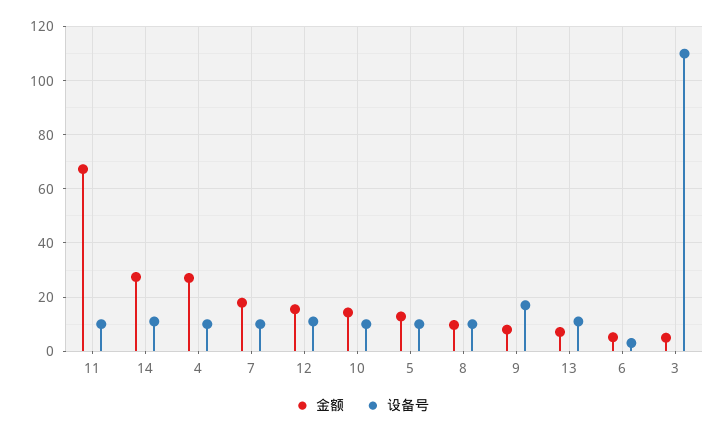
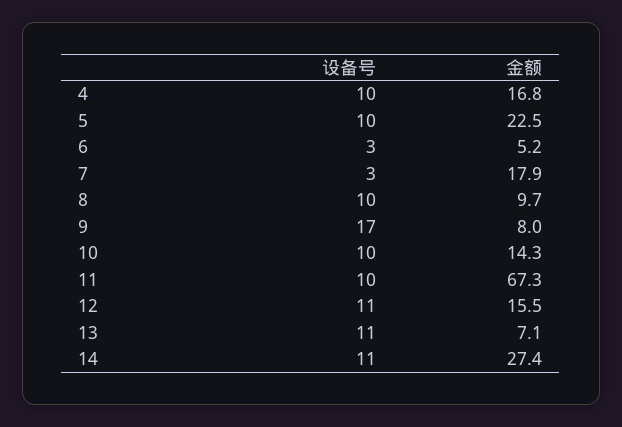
  {
    "金额": {
      "11": 67.3,
      "14": 27.4,
-     "4": 27.5,
+     "4": 16.8,
      "7": 17.9,
      "12": 15.5,
      "10": 14.3,
-     "5": 12.5,
+     "5": 22.5,
      "8": 9.7,
      "9": 8,
      "13": 7.1,
-     "6": 5.2,
+     "6": 5.2
-     "3": 5
    },
    "设备号": {
      "11": 10,
      "14": 11,
      "4": 10,
-     "7": 10,
+     "7": 3,
      "12": 11,
      "10": 10,
      "5": 10,
      "8": 10,
      "9": 17,
      "13": 11,
-     "6": 3,
+     "6": 3
-     "3": 110
    }
  }

